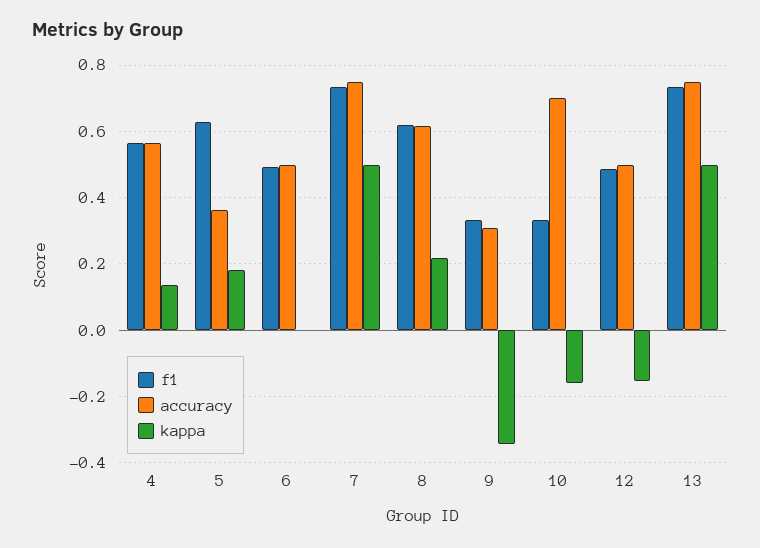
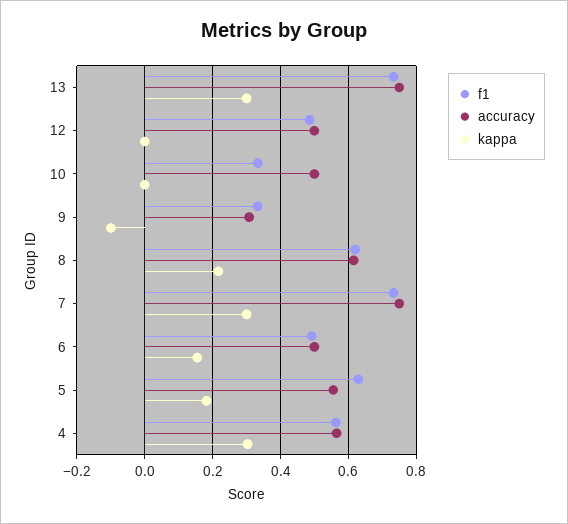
  {
    "f1": {
      "4": 0.56,
      "5": 0.62,
      "6": 0.5,
      "7": 0.74,
      "8": 0.62,
      "9": 0.34,
      "10": 0.34,
      "12": 0.48,
      "13": 0.74
    },
    "accuracy": {
      "4": 0.56,
-     "5": 0.36,
+     "5": 0.56,
      "6": 0.5,
      "7": 0.76,
      "8": 0.62,
      "9": 0.3,
-     "10": 0.7,
+     "10": 0.5,
      "12": 0.5,
      "13": 0.76
    },
    "kappa": {
-     "4": 0.14,
+     "4": 0.3,
      "5": 0.18,
-     "6": 0,
+     "6": 0.16,
-     "7": 0.5,
+     "7": 0.3,
      "8": 0.22,
-     "9": -0.34,
+     "9": -0.1,
-     "10": -0.16,
+     "10": 0,
-     "12": -0.16,
+     "12": 0,
-     "13": 0.5
+     "13": 0.3
    }
  }

